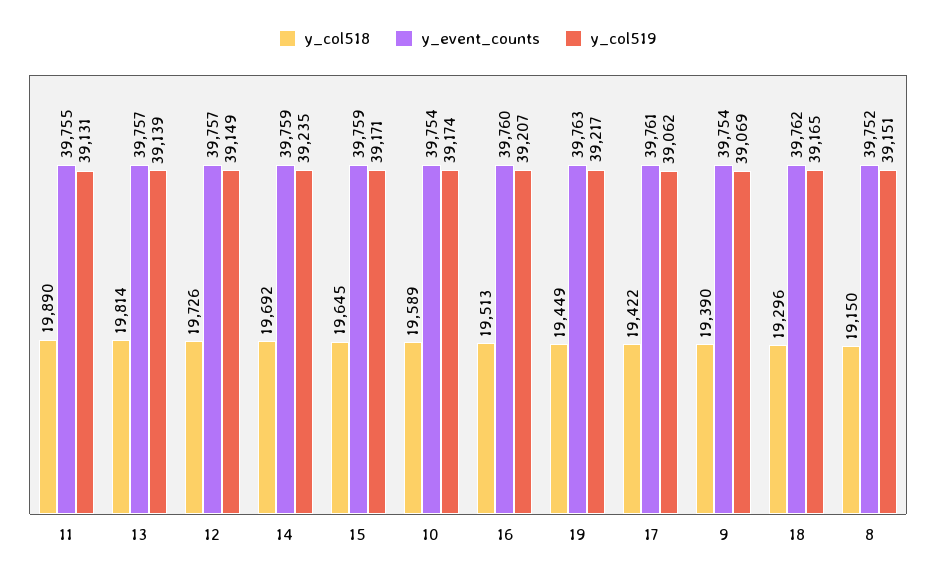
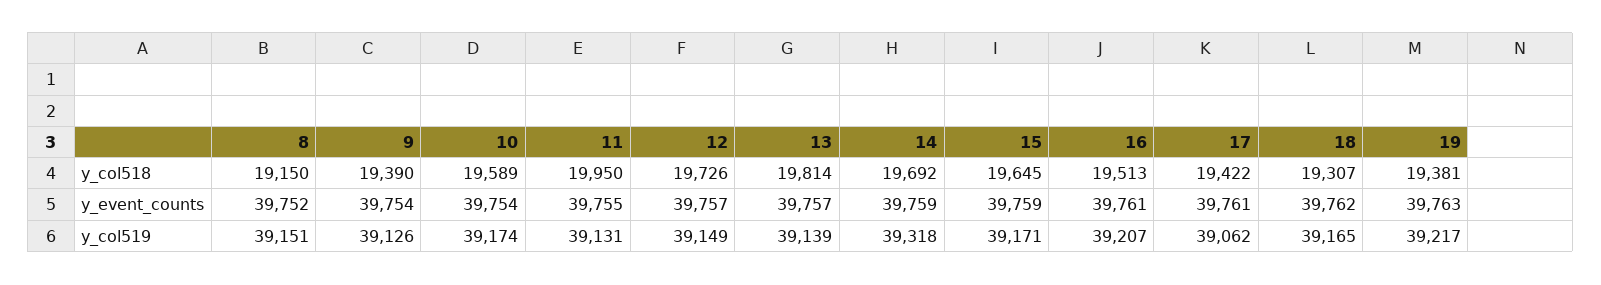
  {
    "y_col518": {
-     "11": 19890,
+     "11": 19950,
      "13": 19814,
      "12": 19726,
      "14": 19692,
      "15": 19645,
      "10": 19589,
      "16": 19513,
-     "19": 19449,
+     "19": 19381,
      "17": 19422,
      "9": 19390,
-     "18": 19296,
+     "18": 19307,
      "8": 19150
    },
    "y_event_counts": {
      "11": 39755,
      "13": 39757,
      "12": 39757,
      "14": 39759,
      "15": 39759,
      "10": 39754,
-     "16": 39760,
+     "16": 39761,
      "19": 39763,
      "17": 39761,
      "9": 39754,
      "18": 39762,
      "8": 39752
    },
    "y_col519": {
      "11": 39131,
      "13": 39139,
      "12": 39149,
-     "14": 39235,
+     "14": 39318,
      "15": 39171,
      "10": 39174,
      "16": 39207,
      "19": 39217,
      "17": 39062,
-     "9": 39069,
+     "9": 39126,
      "18": 39165,
      "8": 39151
    }
  }

